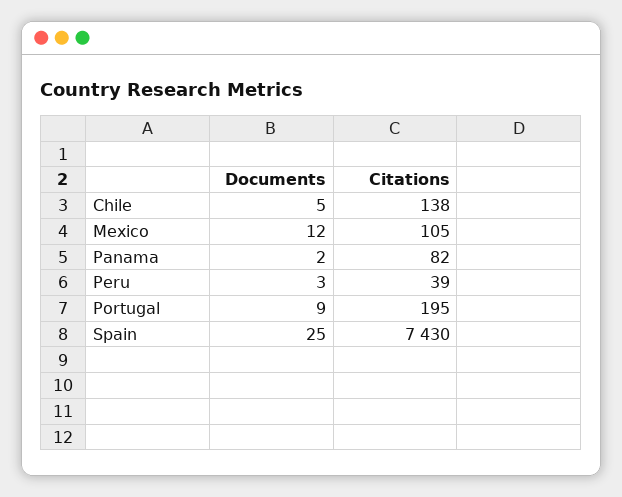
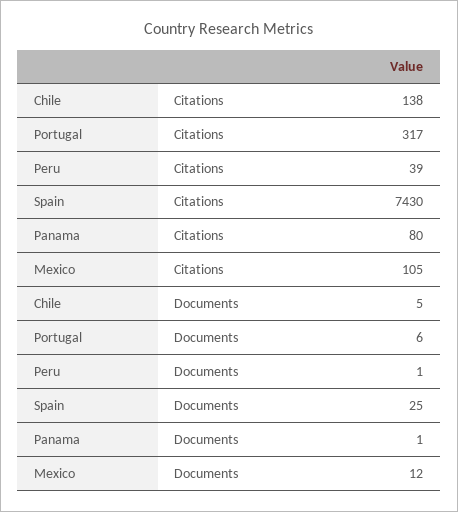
  {
    "Documents": {
      "Chile": 5,
      "Mexico": 12,
-     "Panama": 2,
+     "Panama": 1,
-     "Peru": 3,
+     "Peru": 1,
-     "Portugal": 9,
+     "Portugal": 6,
      "Spain": 25
    },
    "Citations": {
      "Chile": 138,
      "Mexico": 105,
-     "Panama": 82,
+     "Panama": 80,
      "Peru": 39,
-     "Portugal": 195,
+     "Portugal": 317,
      "Spain": 7430
    }
  }

